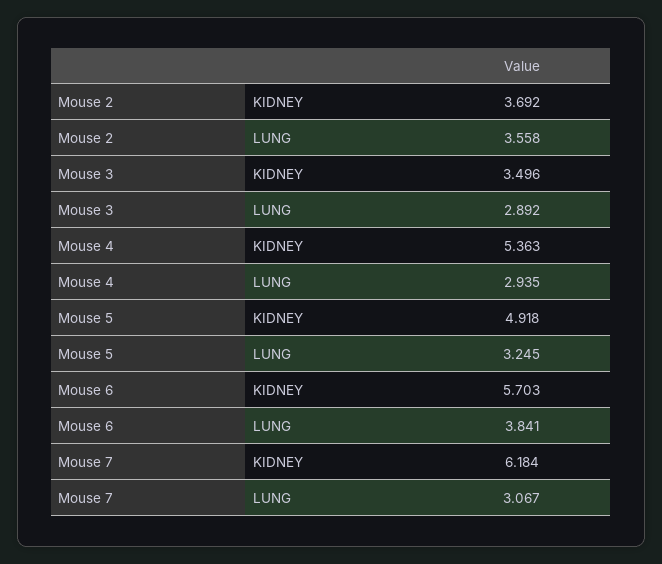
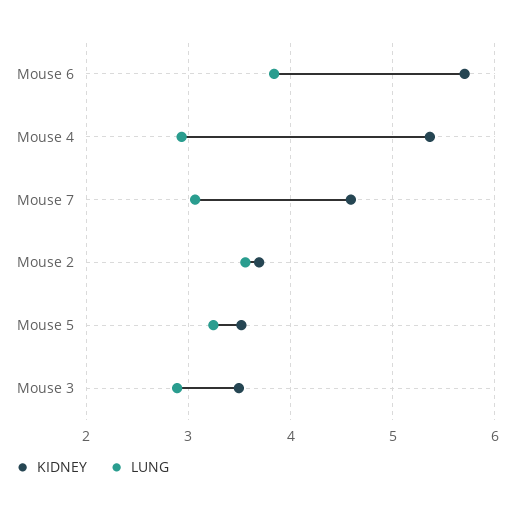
  {
    "KIDNEY": {
      "Mouse 2": 3.692,
      "Mouse 3": 3.496,
      "Mouse 4": 5.363,
-     "Mouse 5": 4.918,
+     "Mouse 5": 3.5,
      "Mouse 6": 5.703,
-     "Mouse 7": 6.184
+     "Mouse 7": 4.6
    },
    "LUNG": {
      "Mouse 2": 3.558,
      "Mouse 3": 2.892,
      "Mouse 4": 2.935,
      "Mouse 5": 3.245,
      "Mouse 6": 3.841,
      "Mouse 7": 3.067
    }
  }

